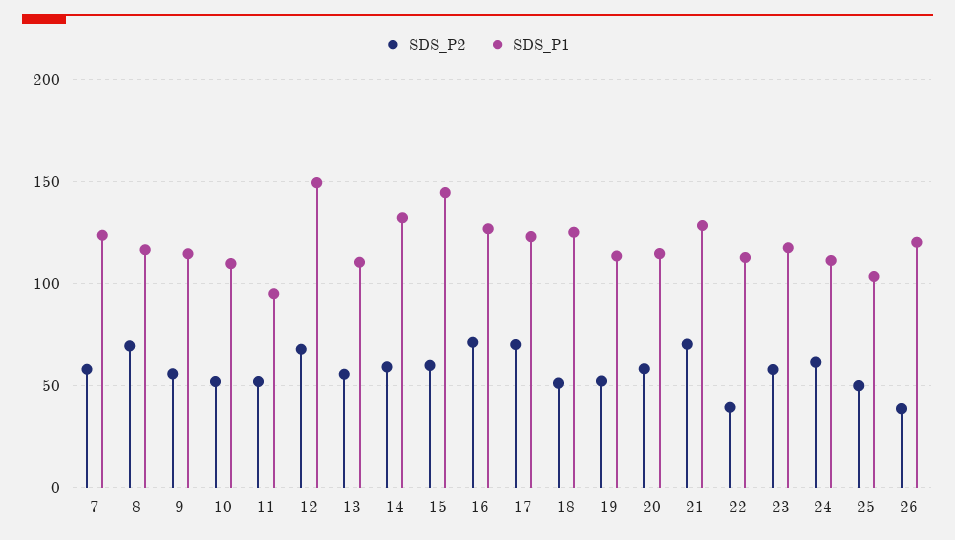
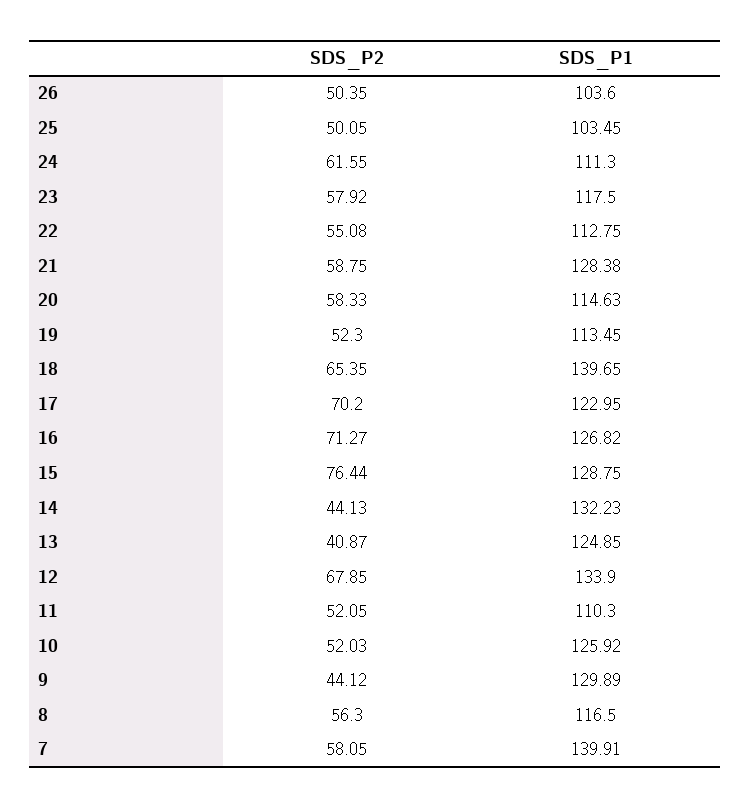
  {
    "SDS_P2": {
      "7": 58.05,
-     "8": 70,
+     "8": 56.3,
-     "9": 55,
+     "9": 44.12,
      "10": 52.03,
      "11": 52.05,
      "12": 67.85,
-     "13": 55,
+     "13": 40.87,
-     "14": 60,
+     "14": 44.13,
-     "15": 60,
+     "15": 76.44,
      "16": 71.27,
      "17": 70.2,
-     "18": 50,
+     "18": 65.35,
      "19": 52.3,
      "20": 58.33,
-     "21": 70,
+     "21": 58.75,
-     "22": 40,
+     "22": 55.08,
      "23": 57.92,
      "24": 61.55,
      "25": 50.05,
-     "26": 40
+     "26": 50.35
    },
    "SDS_P1": {
-     "7": 125,
+     "7": 139.91,
      "8": 116.5,
-     "9": 115,
+     "9": 129.89,
-     "10": 110,
+     "10": 125.92,
-     "11": 95,
+     "11": 110.3,
-     "12": 150,
+     "12": 133.9,
-     "13": 110,
+     "13": 124.85,
      "14": 132.23,
-     "15": 145,
+     "15": 128.75,
      "16": 126.82,
      "17": 122.95,
-     "18": 125,
+     "18": 139.65,
      "19": 113.45,
      "20": 114.63,
      "21": 128.38,
      "22": 112.75,
      "23": 117.5,
      "24": 111.3,
      "25": 103.45,
-     "26": 120
+     "26": 103.6
    }
  }

